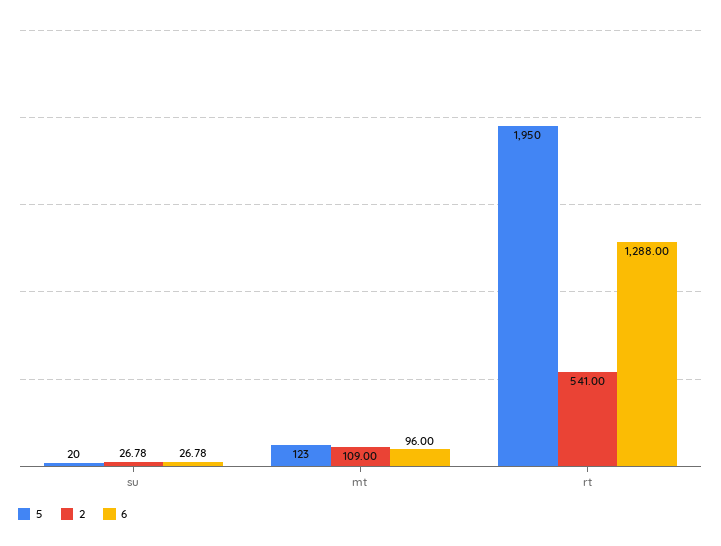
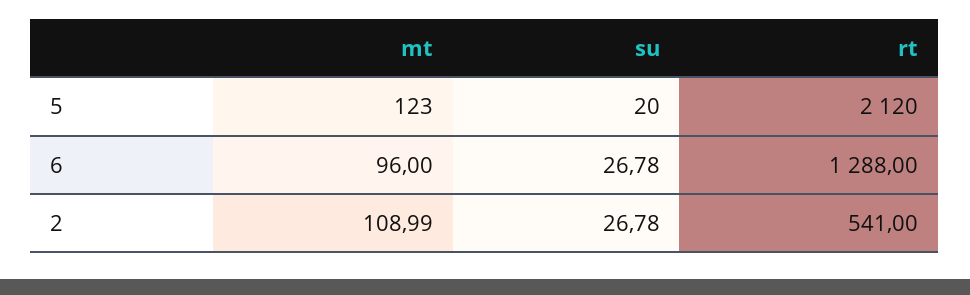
  {
    "5": {
      "su": 20,
      "mt": 123,
-     "rt": 1950
+     "rt": 2120
    },
    "2": {
      "su": 26.78,
-     "mt": 109,
+     "mt": 108.99,
      "rt": 541
    },
    "6": {
      "su": 26.78,
      "mt": 96,
      "rt": 1288
    }
  }

